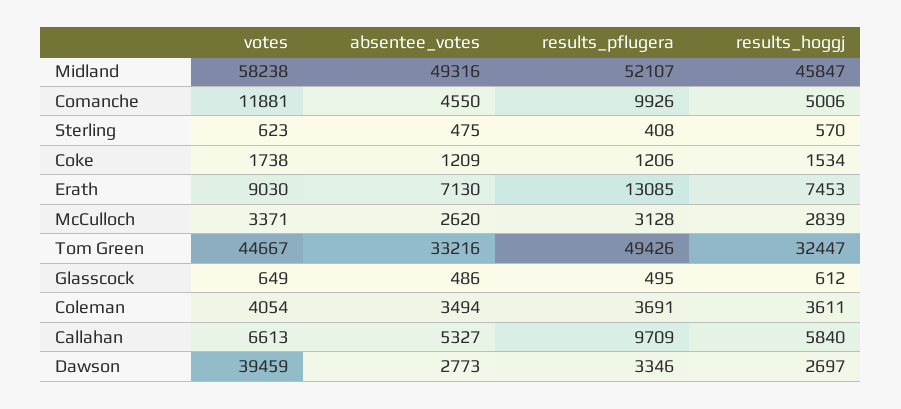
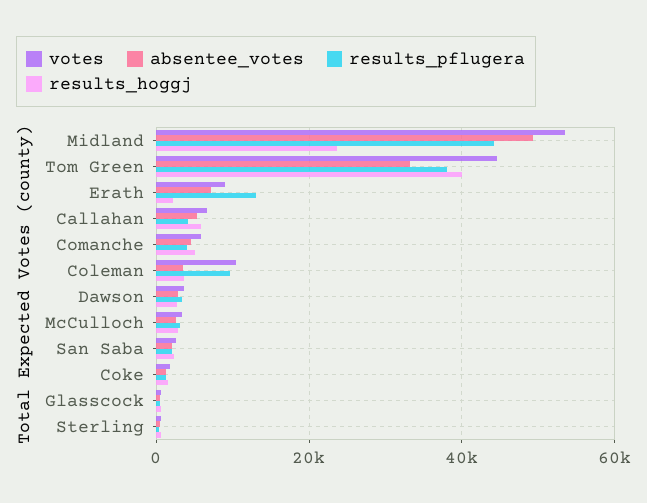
  {
    "votes": {
-     "Midland": 58238,
+     "Midland": 54000,
-     "Comanche": 11881,
+     "Comanche": 6000,
      "Sterling": 623,
      "Coke": 1738,
      "Erath": 9030,
      "McCulloch": 3371,
      "Tom Green": 44667,
      "Glasscock": 649,
-     "Coleman": 4054,
+     "Coleman": 10000,
      "Callahan": 6613,
-     "Dawson": 39459
+     "Dawson": 4000,
+     "San Saba": 2000
    },
    "absentee_votes": {
      "Midland": 49316,
      "Comanche": 4550,
      "Sterling": 475,
      "Coke": 1209,
      "Erath": 7130,
      "McCulloch": 2620,
      "Tom Green": 33216,
      "Glasscock": 486,
      "Coleman": 3494,
      "Callahan": 5327,
-     "Dawson": 2773
+     "Dawson": 2773,
+     "San Saba": 2000
    },
    "results_pflugera": {
-     "Midland": 52107,
+     "Midland": 44000,
-     "Comanche": 9926,
+     "Comanche": 4000,
      "Sterling": 408,
      "Coke": 1206,
      "Erath": 13085,
      "McCulloch": 3128,
-     "Tom Green": 49426,
+     "Tom Green": 38000,
      "Glasscock": 495,
-     "Coleman": 3691,
+     "Coleman": 10000,
-     "Callahan": 9709,
+     "Callahan": 4000,
-     "Dawson": 3346
+     "Dawson": 3346,
+     "San Saba": 2000
    },
    "results_hoggj": {
-     "Midland": 45847,
+     "Midland": 24000,
      "Comanche": 5006,
      "Sterling": 570,
      "Coke": 1534,
-     "Erath": 7453,
+     "Erath": 2000,
      "McCulloch": 2839,
-     "Tom Green": 32447,
+     "Tom Green": 40000,
      "Glasscock": 612,
      "Coleman": 3611,
      "Callahan": 5840,
-     "Dawson": 2697
+     "Dawson": 2697,
+     "San Saba": 2000
    }
  }

